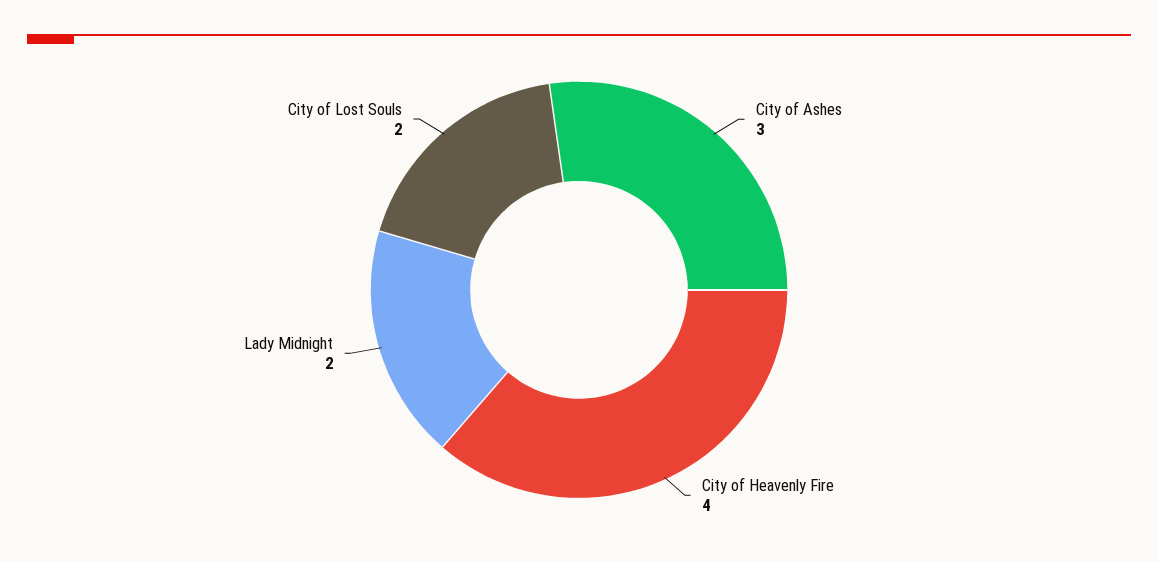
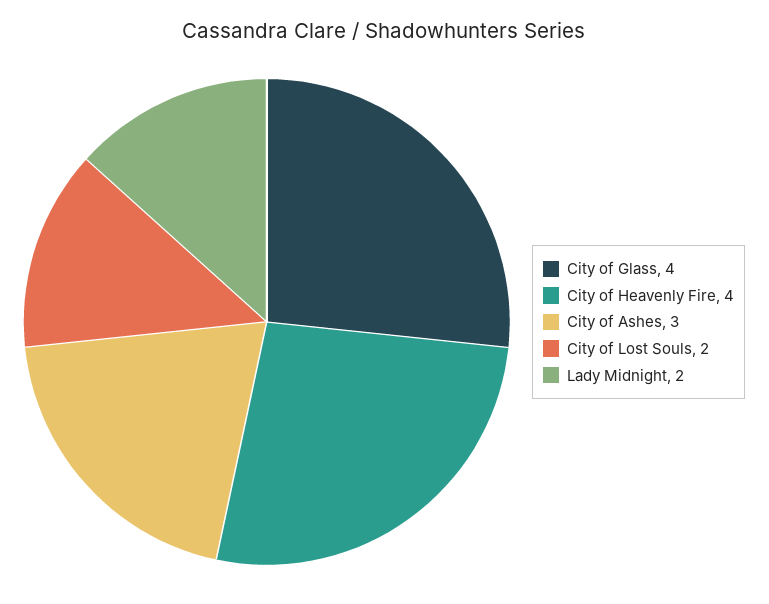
  {
    "City of Ashes": 3,
    "City of Heavenly Fire": 4,
    "Lady Midnight": 2,
-   "City of Lost Souls": 2
+   "City of Lost Souls": 2,
+   "City of Glass": 4
  }

